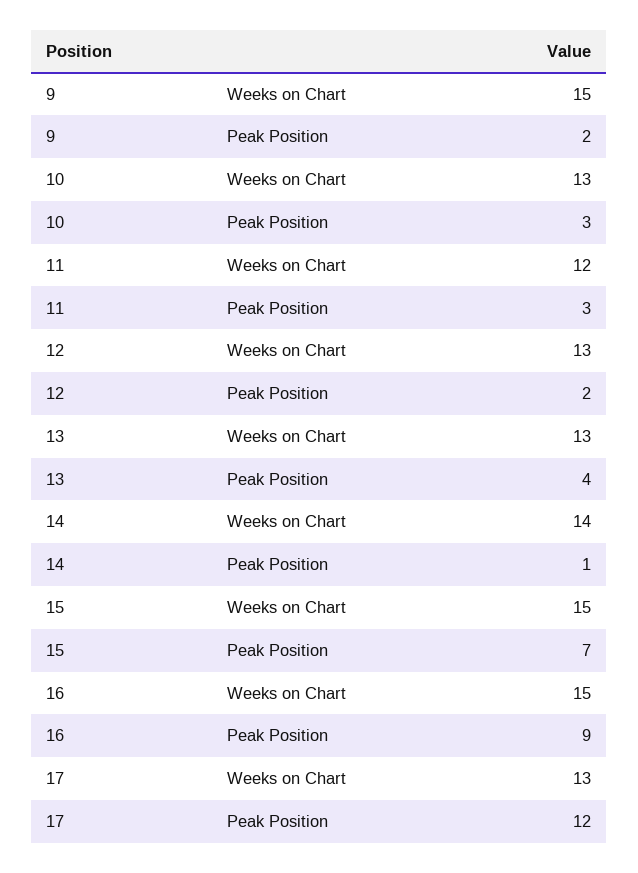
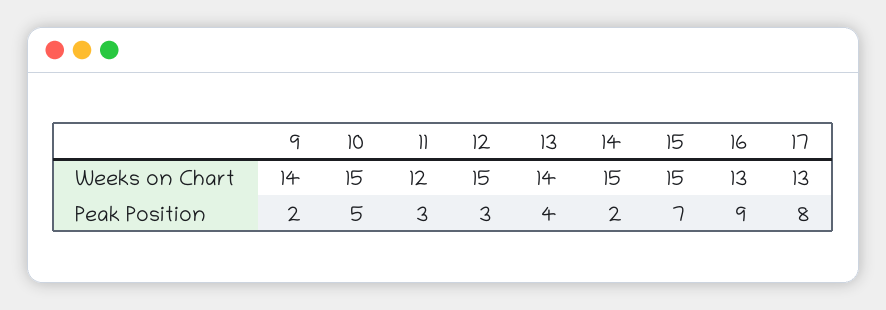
  {
    "9": {
-     "Weeks on Chart": 15,
+     "Weeks on Chart": 14,
      "Peak Position": 2
    },
    "10": {
-     "Weeks on Chart": 13,
+     "Weeks on Chart": 15,
-     "Peak Position": 3
+     "Peak Position": 5
    },
    "11": {
      "Weeks on Chart": 12,
      "Peak Position": 3
    },
    "12": {
-     "Weeks on Chart": 13,
+     "Weeks on Chart": 15,
-     "Peak Position": 2
+     "Peak Position": 3
    },
    "13": {
-     "Weeks on Chart": 13,
+     "Weeks on Chart": 14,
      "Peak Position": 4
    },
    "14": {
-     "Weeks on Chart": 14,
+     "Weeks on Chart": 15,
-     "Peak Position": 1
+     "Peak Position": 2
    },
    "15": {
      "Weeks on Chart": 15,
      "Peak Position": 7
    },
    "16": {
-     "Weeks on Chart": 15,
+     "Weeks on Chart": 13,
      "Peak Position": 9
    },
    "17": {
      "Weeks on Chart": 13,
-     "Peak Position": 12
+     "Peak Position": 8
    }
  }

